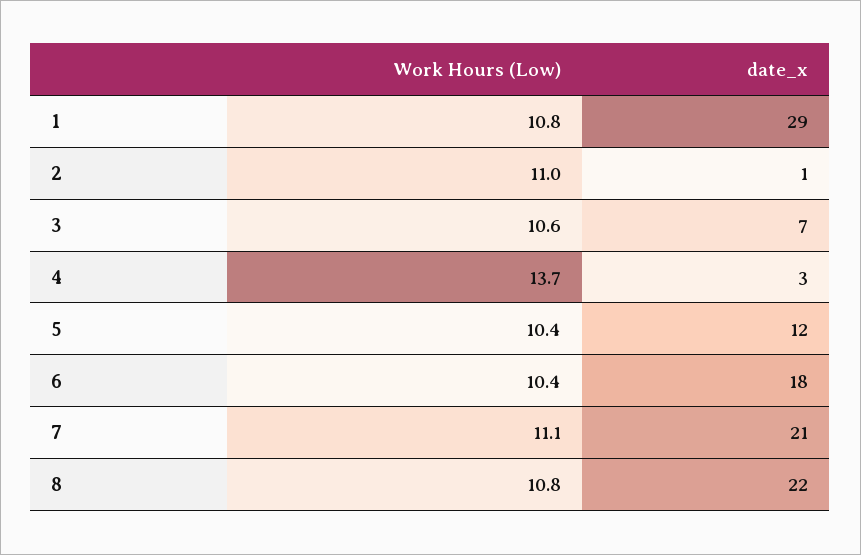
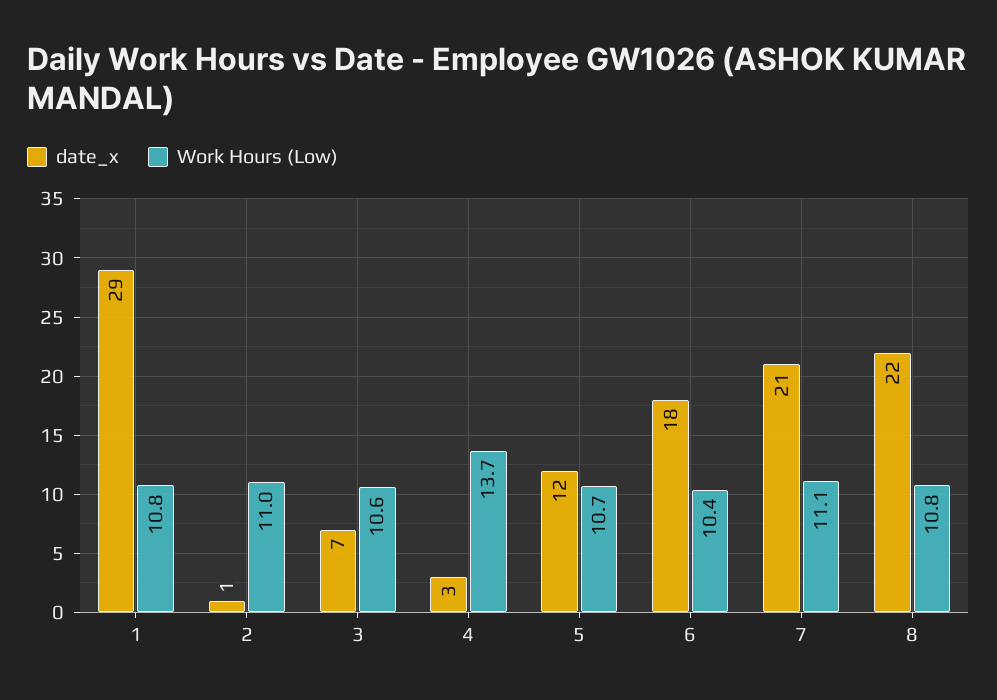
  {
    "Work Hours (Low)": {
      "1": 10.8,
      "2": 11,
      "3": 10.6,
      "4": 13.7,
-     "5": 10.4,
+     "5": 10.7,
      "6": 10.4,
      "7": 11.1,
      "8": 10.8
    },
    "date_x": {
      "1": 29,
      "2": 1,
      "3": 7,
      "4": 3,
      "5": 12,
      "6": 18,
      "7": 21,
      "8": 22
    }
  }

